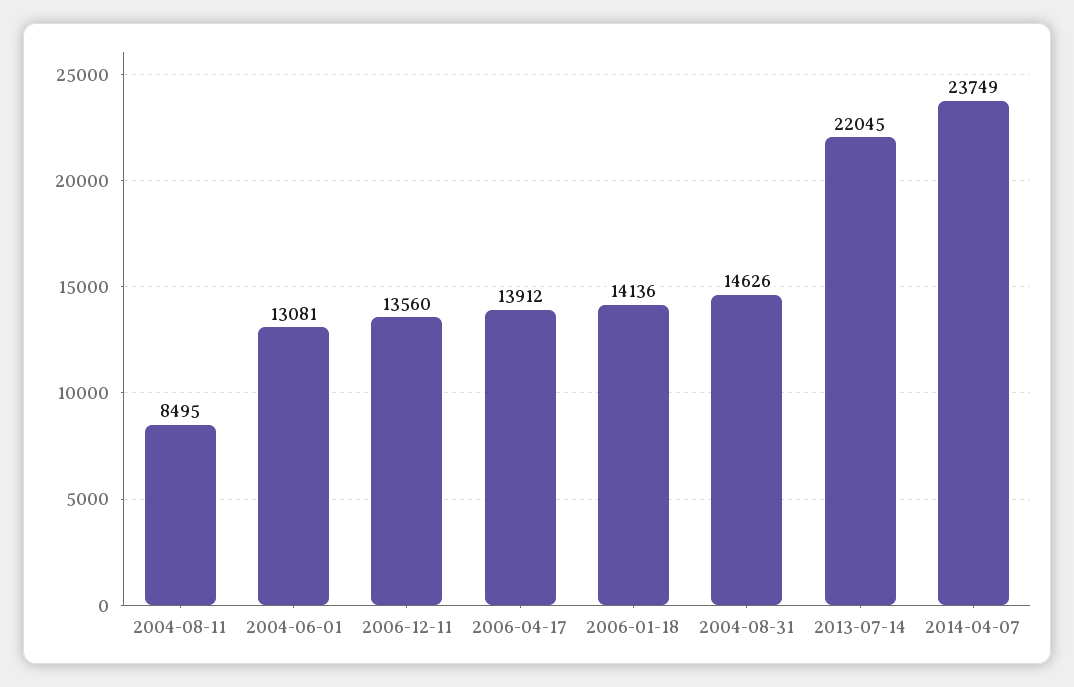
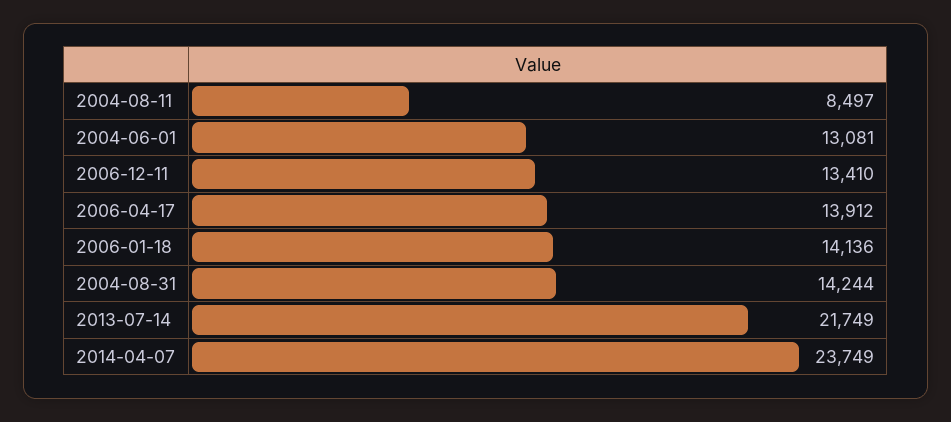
  {
-   "2004-08-11": 8495,
+   "2004-08-11": 8497,
    "2004-06-01": 13081,
-   "2006-12-11": 13560,
+   "2006-12-11": 13410,
    "2006-04-17": 13912,
    "2006-01-18": 14136,
-   "2004-08-31": 14626,
+   "2004-08-31": 14244,
-   "2013-07-14": 22045,
+   "2013-07-14": 21749,
    "2014-04-07": 23749
  }

